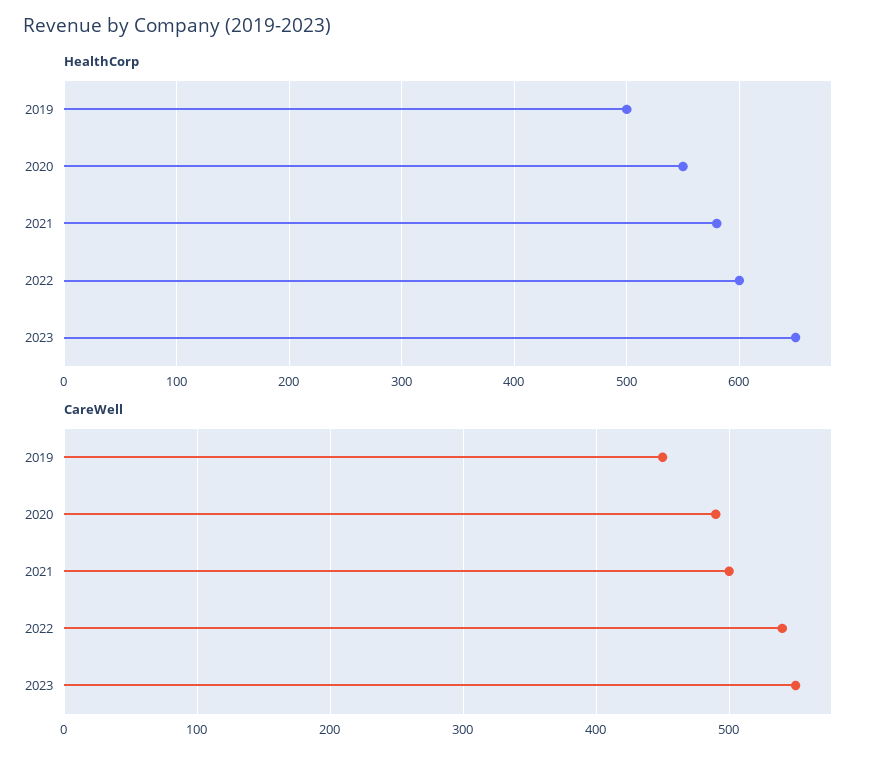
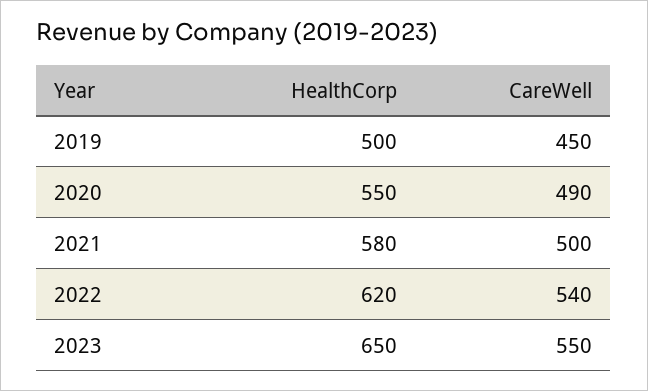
  {
    "HealthCorp": {
      "2019": 500,
      "2020": 550,
      "2021": 580,
-     "2022": 600,
+     "2022": 620,
      "2023": 650
    },
    "CareWell": {
      "2019": 450,
      "2020": 490,
      "2021": 500,
      "2022": 540,
      "2023": 550
    }
  }

